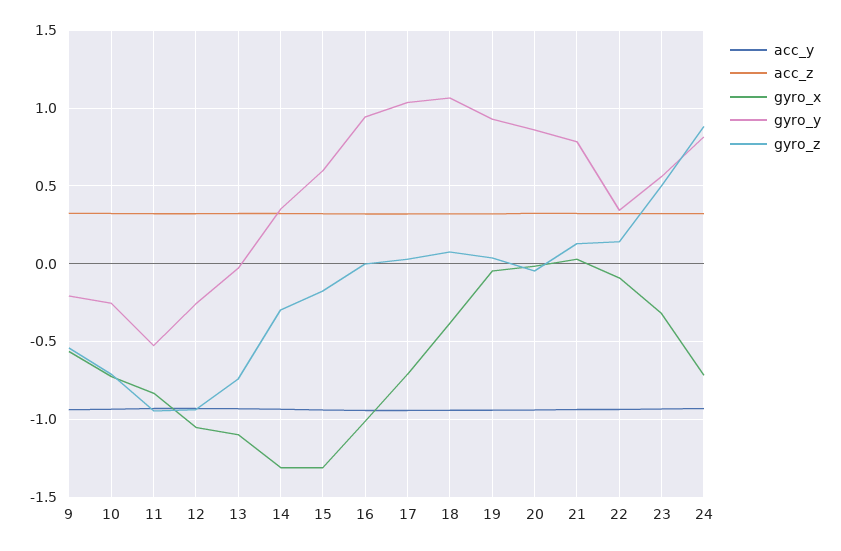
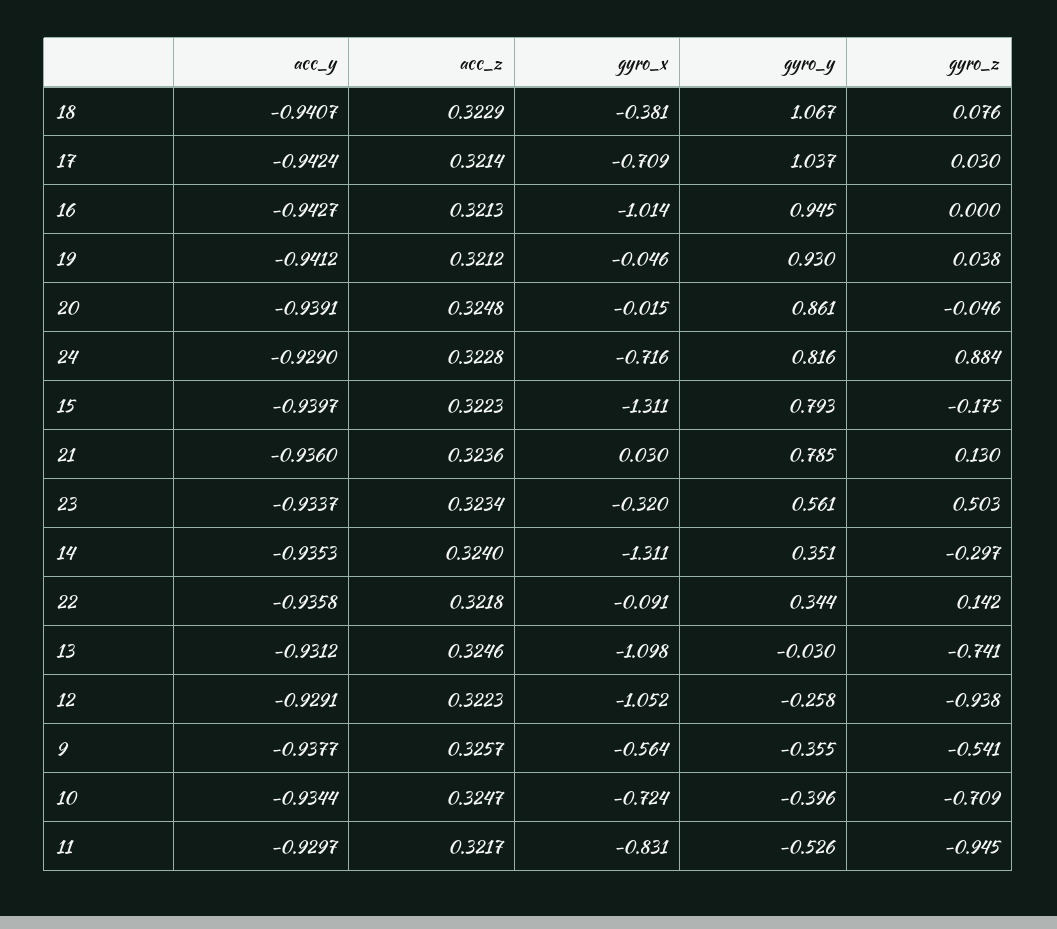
  {
    "acc_y": {
      "9": -0.9377,
      "10": -0.9344,
      "11": -0.9297,
      "12": -0.9291,
      "13": -0.9312,
      "14": -0.9353,
      "15": -0.9397,
      "16": -0.9427,
      "17": -0.9424,
      "18": -0.9407,
      "19": -0.9412,
      "20": -0.9391,
      "21": -0.936,
      "22": -0.9358,
      "23": -0.9337,
      "24": -0.929
    },
    "acc_z": {
      "9": 0.3257,
      "10": 0.3247,
      "11": 0.3217,
      "12": 0.3223,
      "13": 0.3246,
      "14": 0.324,
      "15": 0.3223,
      "16": 0.3213,
      "17": 0.3214,
      "18": 0.3229,
      "19": 0.3212,
      "20": 0.3248,
      "21": 0.3236,
      "22": 0.3218,
      "23": 0.3234,
      "24": 0.3228
    },
    "gyro_x": {
      "9": -0.564,
      "10": -0.724,
      "11": -0.831,
      "12": -1.052,
      "13": -1.098,
      "14": -1.311,
      "15": -1.311,
      "16": -1.014,
      "17": -0.709,
      "18": -0.381,
      "19": -0.046,
      "20": -0.015,
      "21": 0.03,
      "22": -0.091,
      "23": -0.32,
      "24": -0.716
    },
    "gyro_y": {
-     "9": -0.2,
+     "9": -0.355,
-     "10": -0.25,
+     "10": -0.396,
      "11": -0.526,
      "12": -0.258,
      "13": -0.03,
      "14": 0.351,
-     "15": 0.6,
+     "15": 0.793,
      "16": 0.945,
      "17": 1.037,
      "18": 1.067,
      "19": 0.93,
      "20": 0.861,
      "21": 0.785,
      "22": 0.344,
      "23": 0.561,
      "24": 0.816
    },
    "gyro_z": {
      "9": -0.541,
      "10": -0.709,
      "11": -0.945,
      "12": -0.938,
      "13": -0.741,
      "14": -0.297,
      "15": -0.175,
      "16": 0,
      "17": 0.03,
      "18": 0.076,
      "19": 0.038,
      "20": -0.046,
      "21": 0.13,
      "22": 0.142,
      "23": 0.503,
      "24": 0.884
    }
  }

